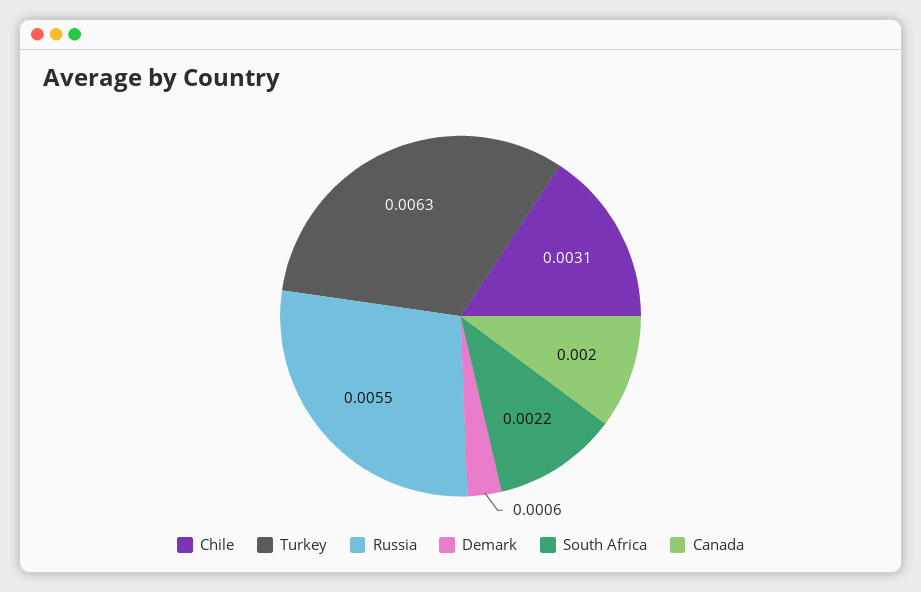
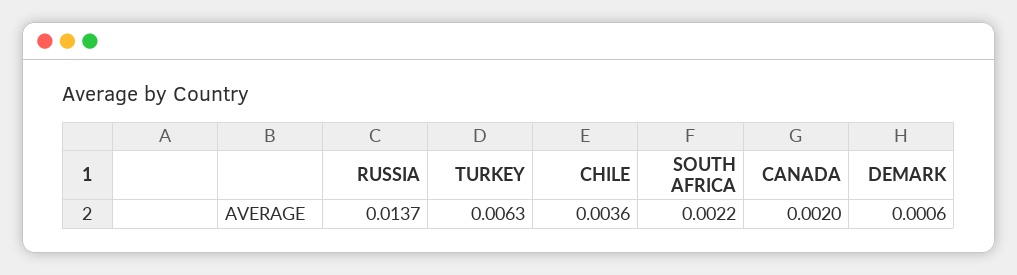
  {
-   "Chile": 0.0031,
+   "Chile": 0.0036,
    "Turkey": 0.0063,
-   "Russia": 0.0055,
+   "Russia": 0.0137,
    "Demark": 0.0006,
    "South Africa": 0.0022,
    "Canada": 0.002
  }

